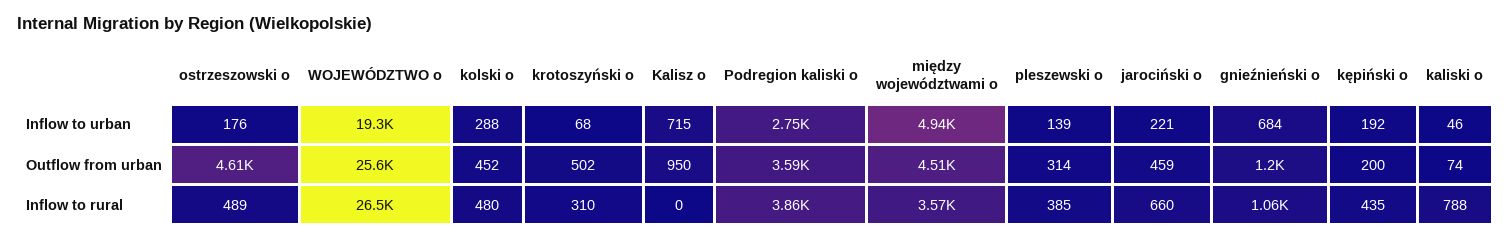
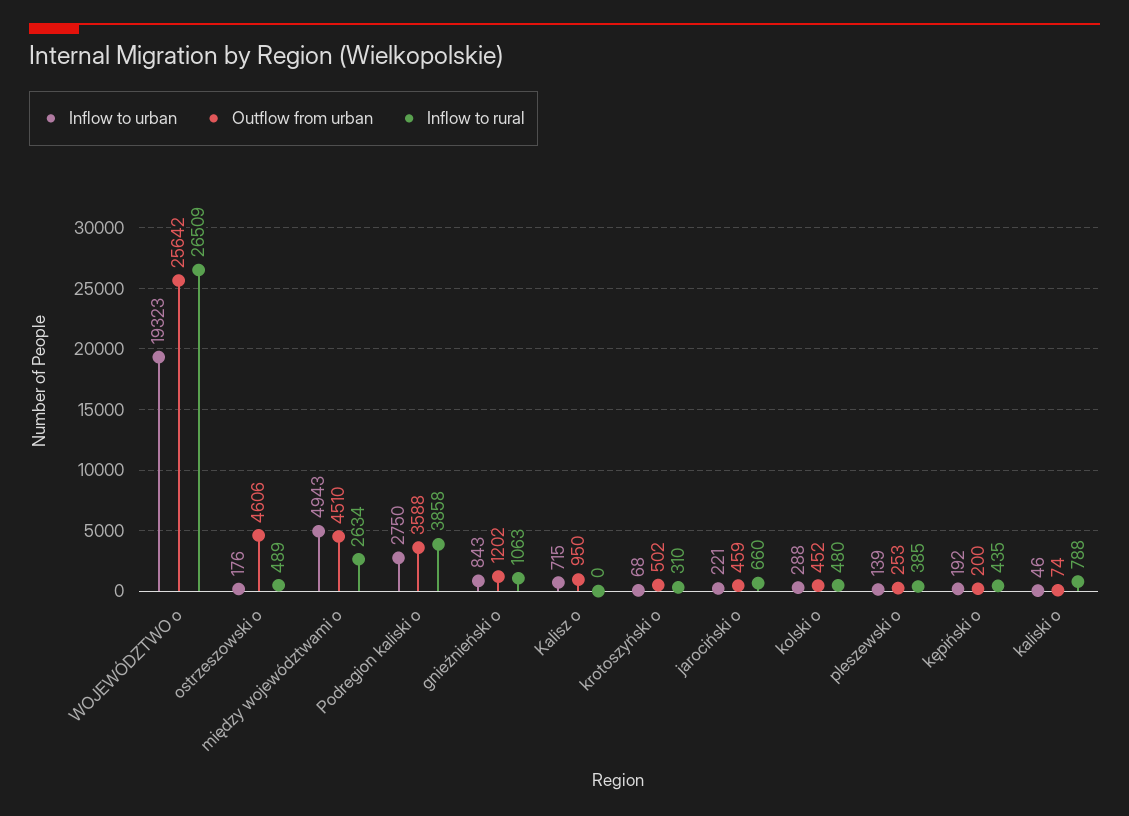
  {
    "Inflow to urban": {
      "ostrzeszowski o": 176,
      "WOJEWÓDZTWO o": 19323,
      "kolski o": 288,
      "krotoszyński o": 68,
      "Kalisz o": 715,
      "Podregion kaliski o": 2750,
      "między województwami o": 4943,
      "pleszewski o": 139,
      "jarociński o": 221,
-     "gnieźnieński o": 684,
+     "gnieźnieński o": 843,
      "kępiński o": 192,
      "kaliski o": 46
    },
    "Outflow from urban": {
      "ostrzeszowski o": 4606,
      "WOJEWÓDZTWO o": 25642,
      "kolski o": 452,
      "krotoszyński o": 502,
      "Kalisz o": 950,
      "Podregion kaliski o": 3588,
      "między województwami o": 4510,
-     "pleszewski o": 314,
+     "pleszewski o": 253,
      "jarociński o": 459,
      "gnieźnieński o": 1202,
      "kępiński o": 200,
      "kaliski o": 74
    },
    "Inflow to rural": {
      "ostrzeszowski o": 489,
      "WOJEWÓDZTWO o": 26509,
      "kolski o": 480,
      "krotoszyński o": 310,
      "Kalisz o": 0,
      "Podregion kaliski o": 3858,
-     "między województwami o": 3570,
+     "między województwami o": 2634,
      "pleszewski o": 385,
      "jarociński o": 660,
      "gnieźnieński o": 1063,
      "kępiński o": 435,
      "kaliski o": 788
    }
  }

